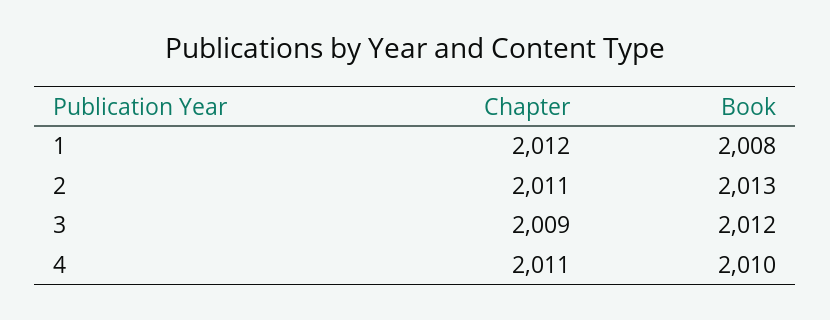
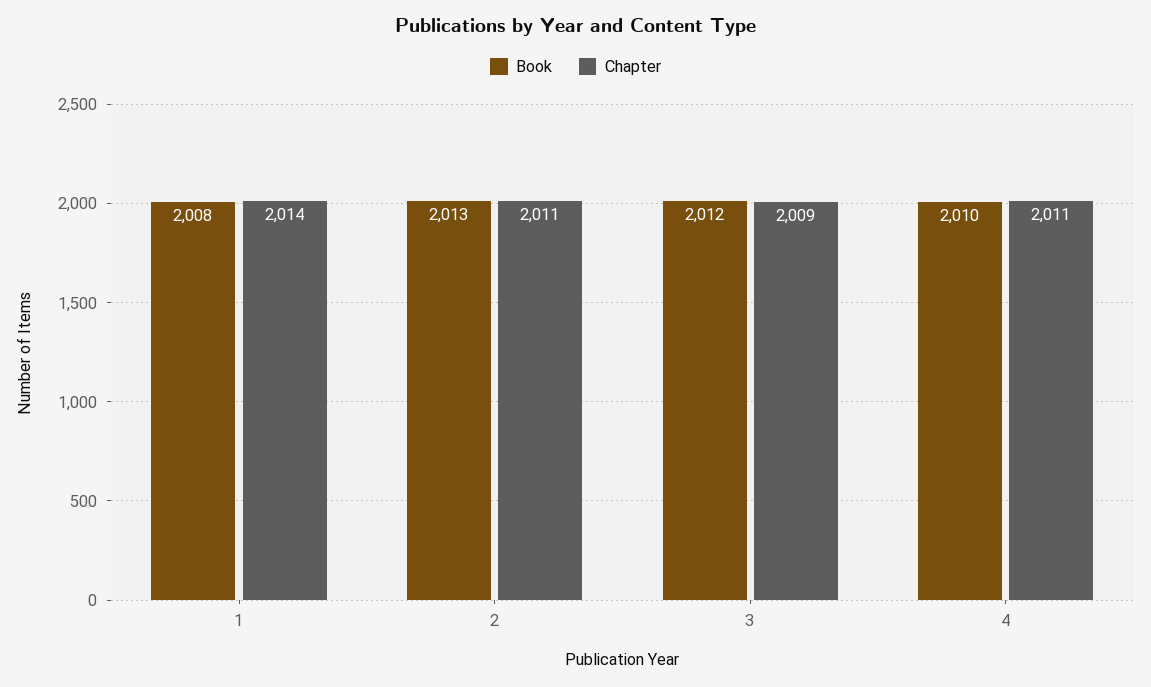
  {
    "Chapter": {
-     "1": 2012,
+     "1": 2014,
      "2": 2011,
      "3": 2009,
      "4": 2011
    },
    "Book": {
      "1": 2008,
      "2": 2013,
      "3": 2012,
      "4": 2010
    }
  }

